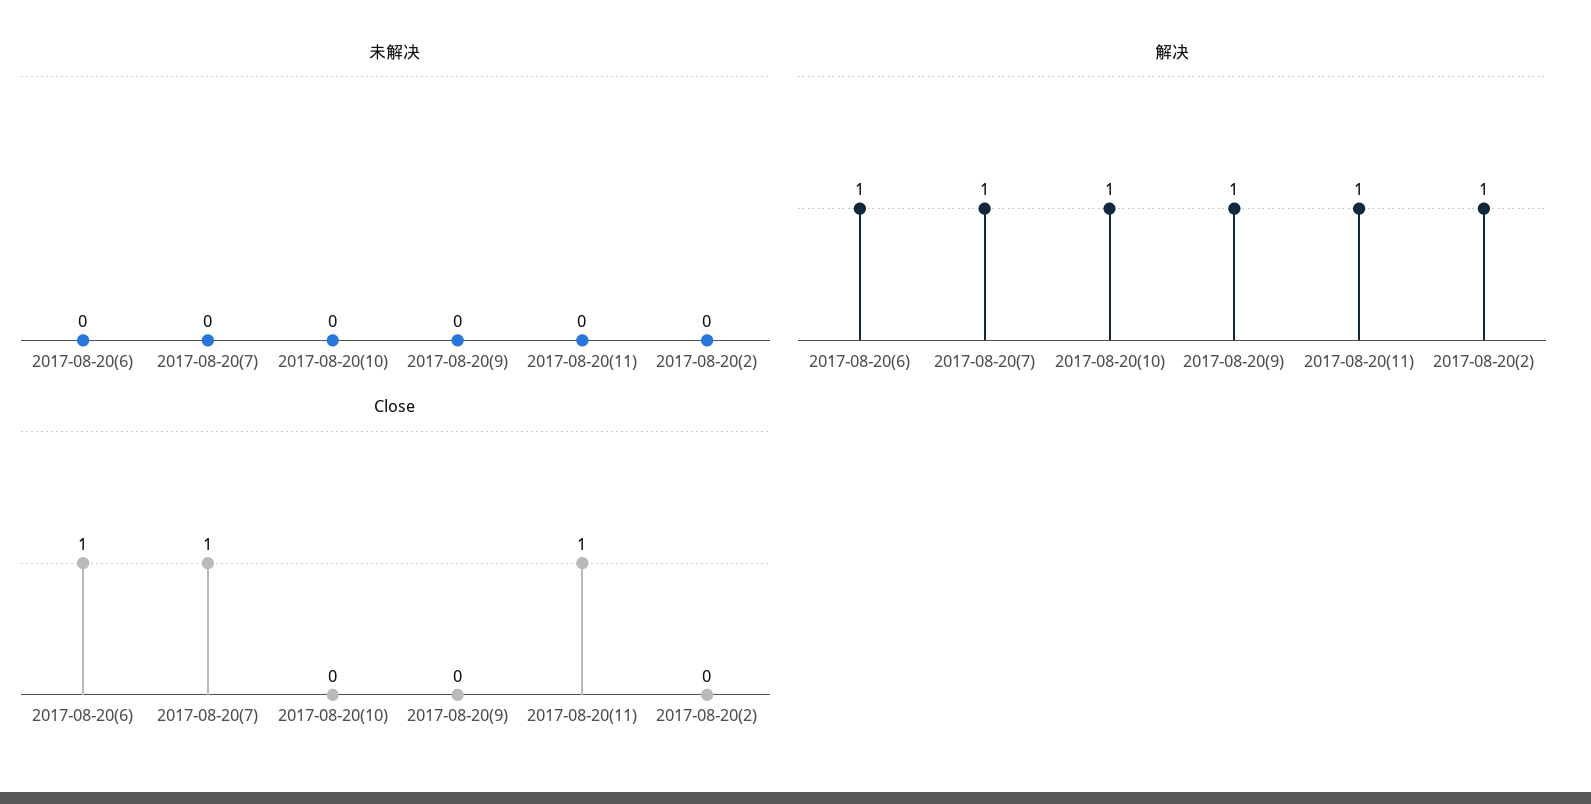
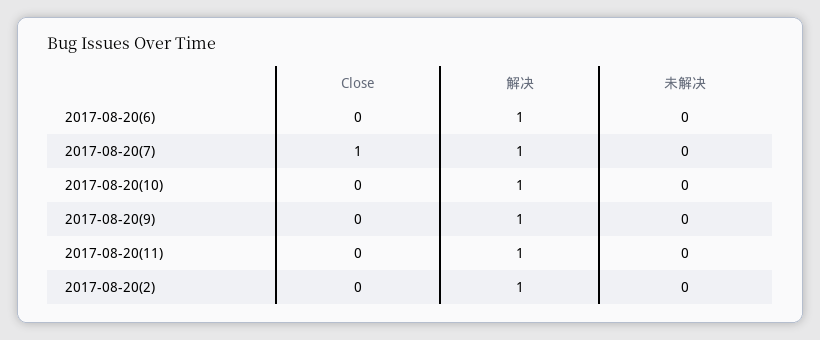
  {
    "未解决": {
      "2017-08-20(6)": 0,
      "2017-08-20(7)": 0,
      "2017-08-20(10)": 0,
      "2017-08-20(9)": 0,
      "2017-08-20(11)": 0,
      "2017-08-20(2)": 0
    },
    "解决": {
      "2017-08-20(6)": 1,
      "2017-08-20(7)": 1,
      "2017-08-20(10)": 1,
      "2017-08-20(9)": 1,
      "2017-08-20(11)": 1,
      "2017-08-20(2)": 1
    },
    "Close": {
-     "2017-08-20(6)": 1,
+     "2017-08-20(6)": 0,
      "2017-08-20(7)": 1,
      "2017-08-20(10)": 0,
      "2017-08-20(9)": 0,
-     "2017-08-20(11)": 1,
+     "2017-08-20(11)": 0,
      "2017-08-20(2)": 0
    }
  }

